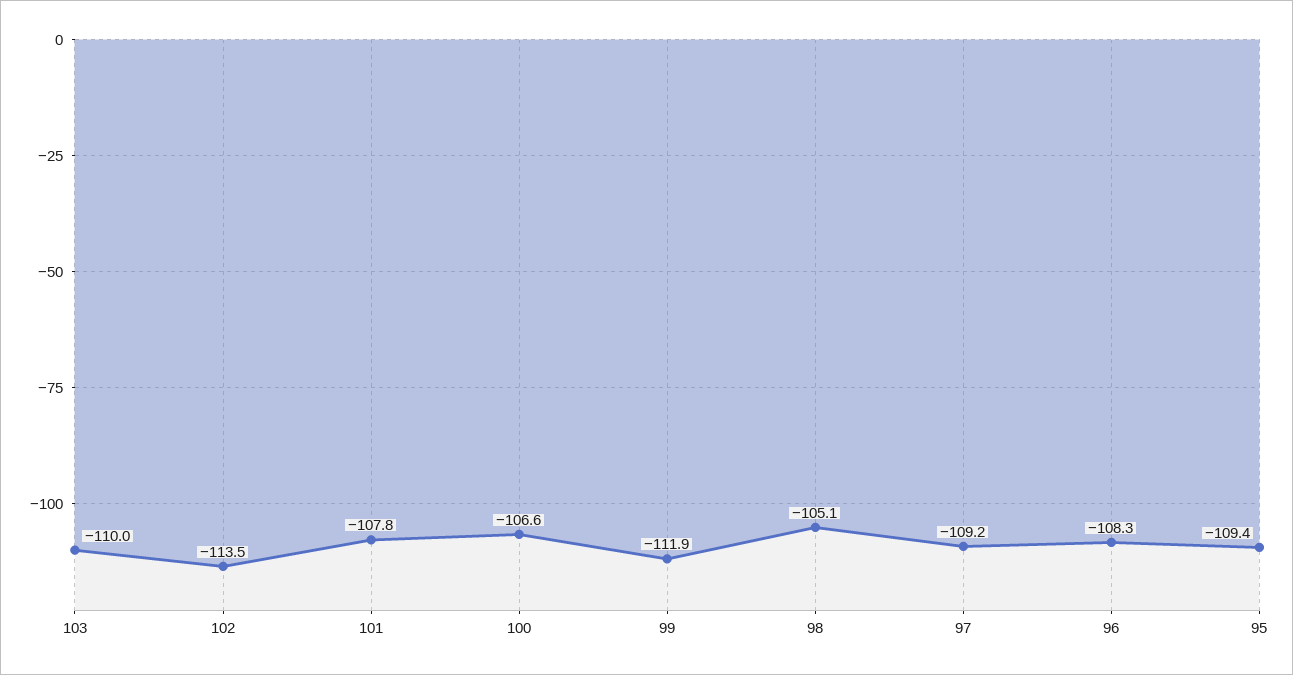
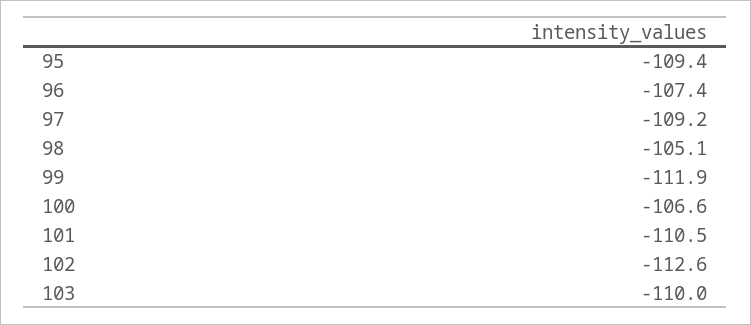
  {
    "103": -110,
-   "102": -113.5,
+   "102": -112.6,
-   "101": -107.8,
+   "101": -110.5,
    "100": -106.6,
    "99": -111.9,
    "98": -105.1,
    "97": -109.2,
-   "96": -108.3,
+   "96": -107.4,
    "95": -109.4
  }

